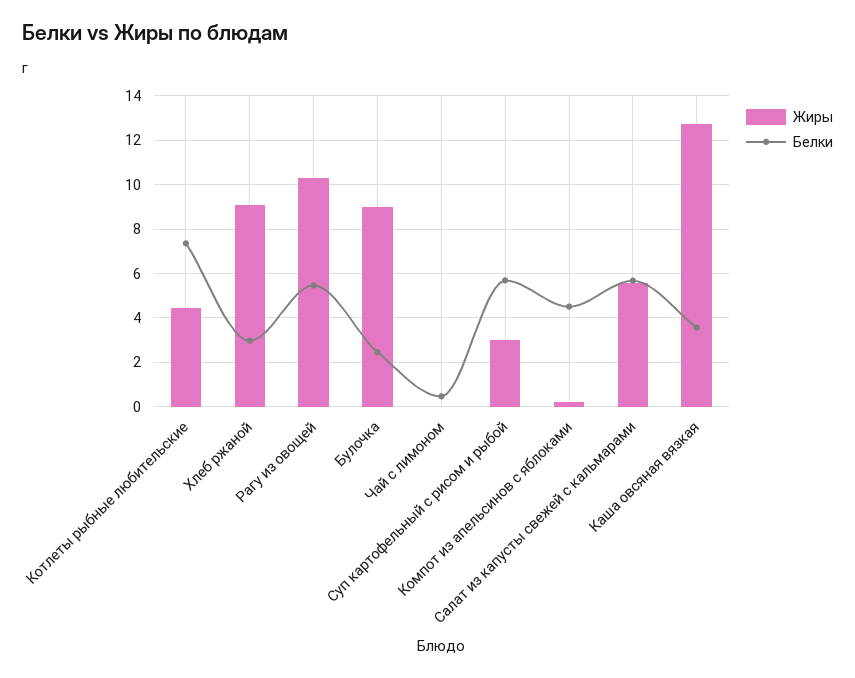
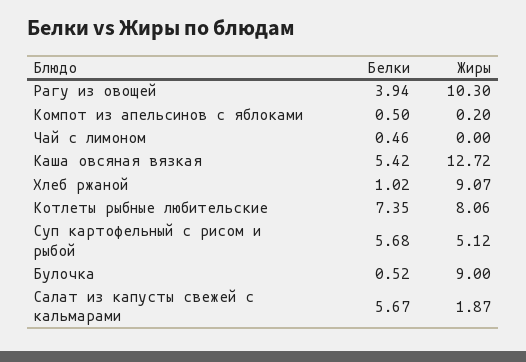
  {
    "Жиры": {
-     "Котлеты рыбные любительские": 4.5,
+     "Котлеты рыбные любительские": 8.06,
      "Хлеб ржаной": 9.07,
      "Рагу из овощей": 10.3,
      "Булочка": 9,
      "Чай с лимоном": 0,
-     "Суп картофельный с рисом и рыбой": 3,
+     "Суп картофельный с рисом и рыбой": 5.12,
      "Компот из апельсинов с яблоками": 0.2,
-     "Салат из капусты свежей с кальмарами": 5.5,
+     "Салат из капусты свежей с кальмарами": 1.87,
      "Каша овсяная вязкая": 12.72
    },
    "Белки": {
      "Котлеты рыбные любительские": 7.35,
-     "Хлеб ржаной": 3,
+     "Хлеб ржаной": 1.02,
-     "Рагу из овощей": 5.5,
+     "Рагу из овощей": 3.94,
-     "Булочка": 2.5,
+     "Булочка": 0.52,
      "Чай с лимоном": 0.46,
      "Суп картофельный с рисом и рыбой": 5.68,
-     "Компот из апельсинов с яблоками": 4.5,
+     "Компот из апельсинов с яблоками": 0.5,
      "Салат из капусты свежей с кальмарами": 5.67,
-     "Каша овсяная вязкая": 3.5
+     "Каша овсяная вязкая": 5.42
    }
  }

